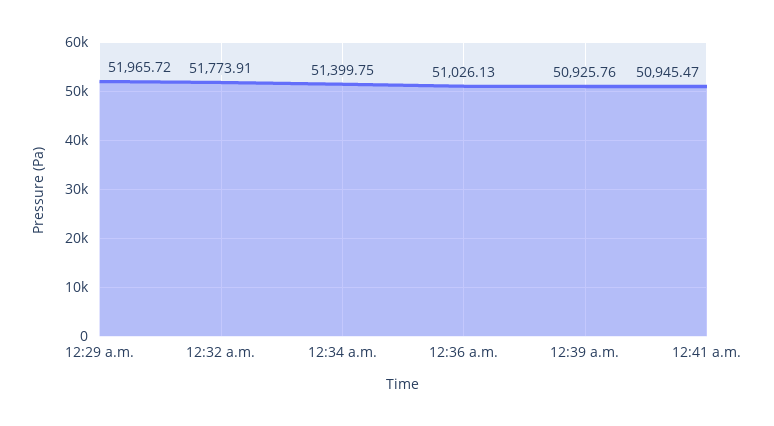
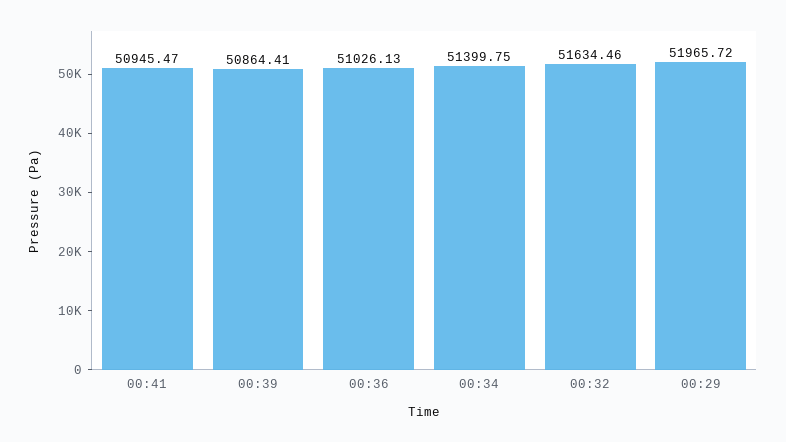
  {
    "12:29 a.m.": 51965.72,
-   "12:32 a.m.": 51773.91,
+   "12:32 a.m.": 51634.46,
    "12:34 a.m.": 51399.75,
    "12:36 a.m.": 51026.13,
-   "12:39 a.m.": 50925.76,
+   "12:39 a.m.": 50864.41,
    "12:41 a.m.": 50945.47
  }

